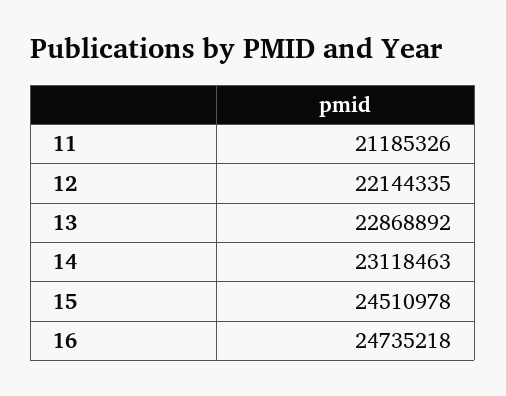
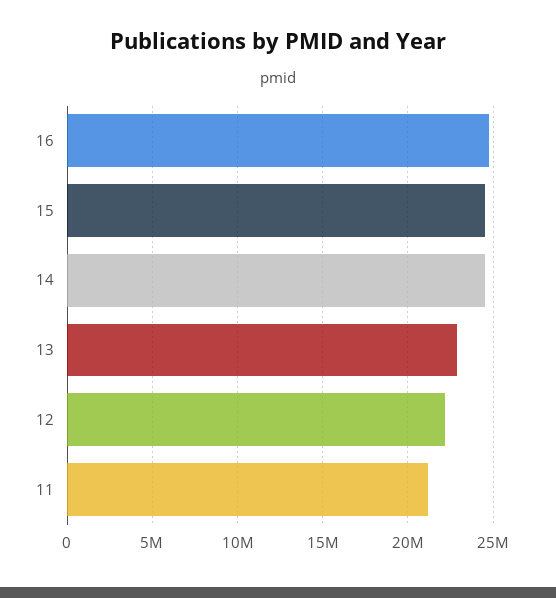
  {
    "11": 21185326,
    "12": 22144335,
    "13": 22868892,
-   "14": 23118463,
+   "14": 24500000,
    "15": 24510978,
    "16": 24735218
  }

